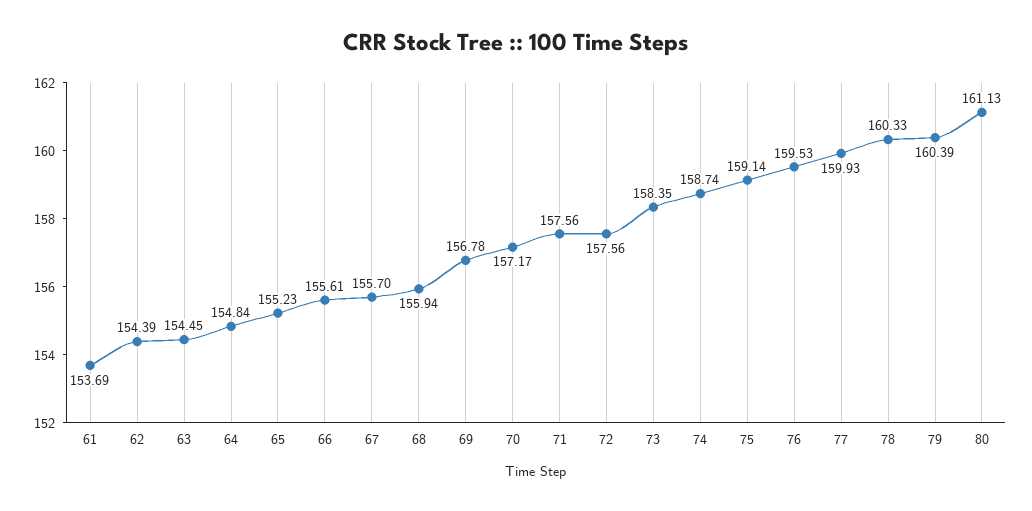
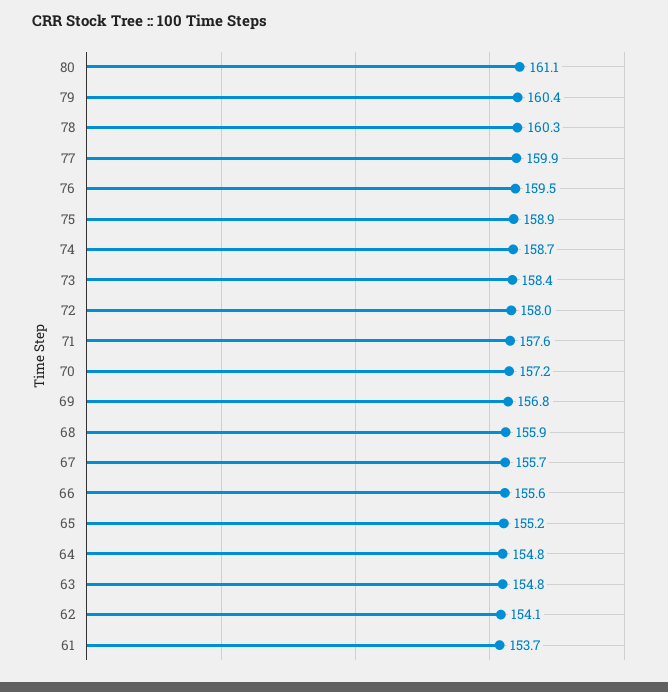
  {
    "61": 153.69,
-   "62": 154.39,
+   "62": 154.1,
-   "63": 154.45,
+   "63": 154.8,
    "64": 154.84,
    "65": 155.23,
    "66": 155.61,
    "67": 155.7,
    "68": 155.94,
    "69": 156.78,
    "70": 157.17,
    "71": 157.56,
-   "72": 157.56,
+   "72": 158,
    "73": 158.35,
    "74": 158.74,
-   "75": 159.14,
+   "75": 158.9,
    "76": 159.53,
    "77": 159.93,
    "78": 160.33,
    "79": 160.39,
    "80": 161.13
  }

